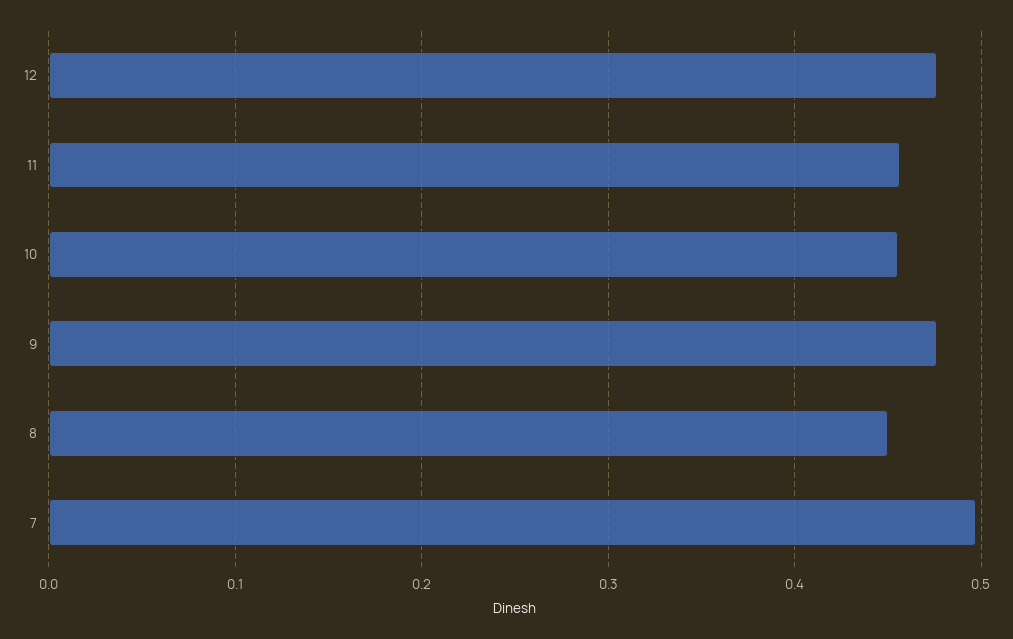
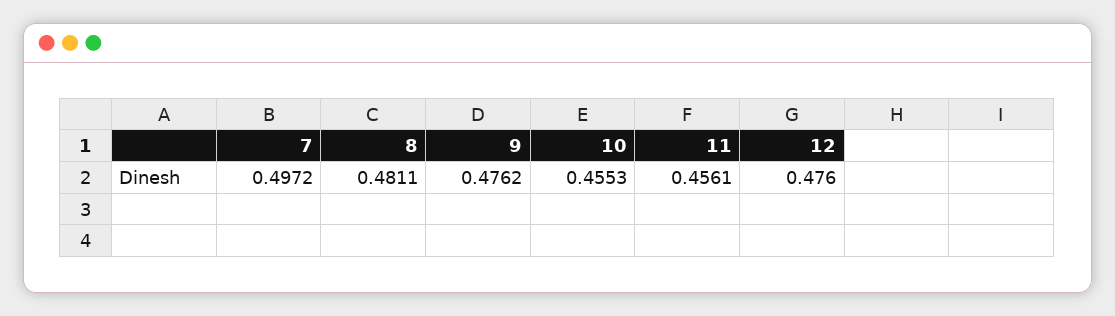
  {
    "12": 0.476,
    "11": 0.4561,
    "10": 0.4553,
    "9": 0.4762,
-   "8": 0.45,
+   "8": 0.4811,
    "7": 0.4972
  }

